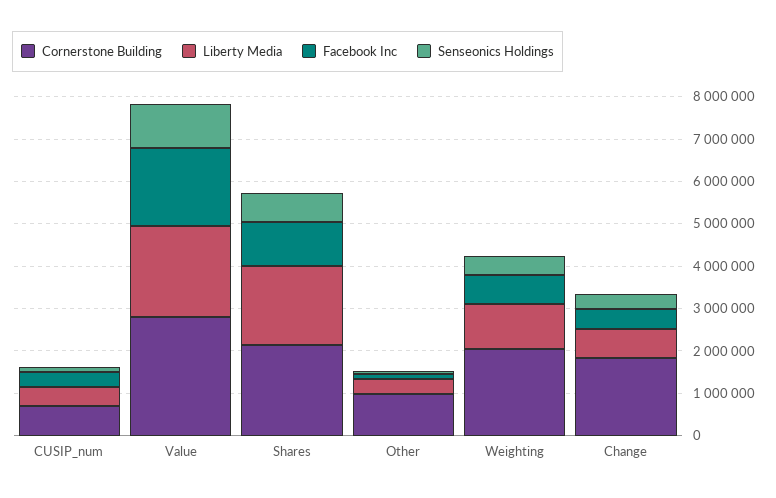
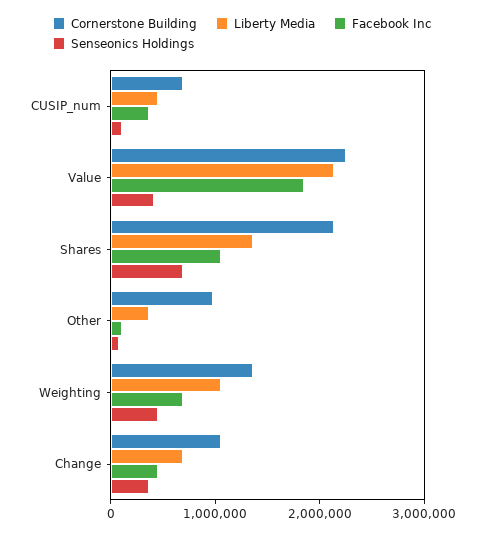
  {
    "Cornerstone Building": {
      "CUSIP_num": 600000,
-     "Value": 2800000,
+     "Value": 2200000,
      "Shares": 2200000,
      "Other": 1000000,
-     "Weighting": 2000000,
+     "Weighting": 1400000,
-     "Change": 1800000
+     "Change": 1000000
    },
    "Liberty Media": {
      "CUSIP_num": 400000,
      "Value": 2200000,
-     "Shares": 1800000,
+     "Shares": 1400000,
      "Other": 400000,
      "Weighting": 1000000,
      "Change": 600000
    },
    "Facebook Inc": {
      "CUSIP_num": 400000,
      "Value": 1800000,
      "Shares": 1000000,
      "Other": 200000,
      "Weighting": 600000,
      "Change": 400000
    },
    "Senseonics Holdings": {
      "CUSIP_num": 200000,
-     "Value": 1000000,
+     "Value": 400000,
      "Shares": 600000,
      "Other": 0,
      "Weighting": 400000,
      "Change": 400000
    }
  }

